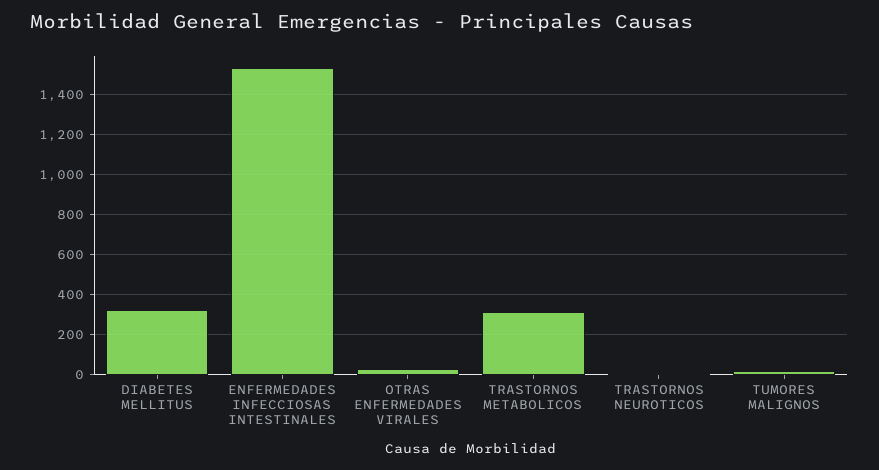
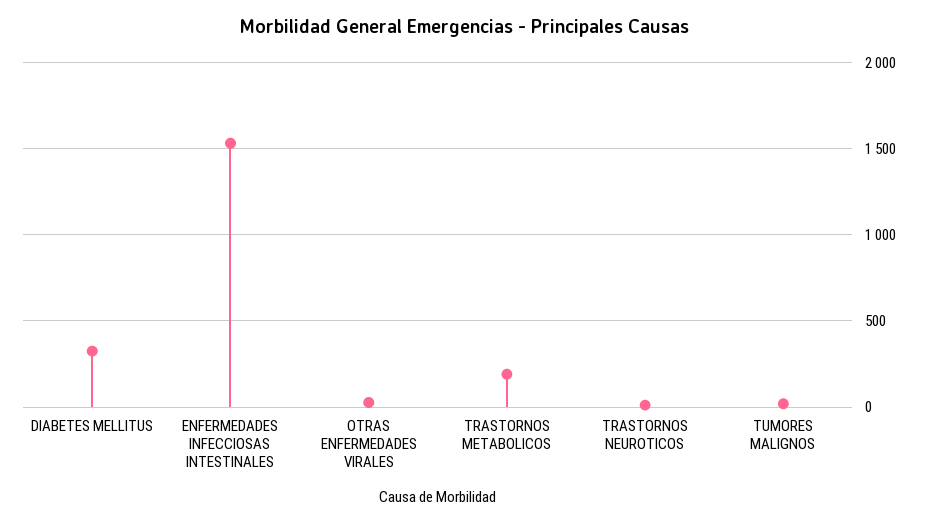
  {
    "DIABETES MELLITUS": 350,
    "ENFERMEDADES INFECCIOSAS INTESTINALES": 1550,
    "OTRAS ENFERMEDADES VIRALES": 50,
-   "TRASTORNOS METABOLICOS": 300,
+   "TRASTORNOS METABOLICOS": 200,
    "TRASTORNOS NEUROTICOS": 0,
    "TUMORES MALIGNOS": 0
  }

